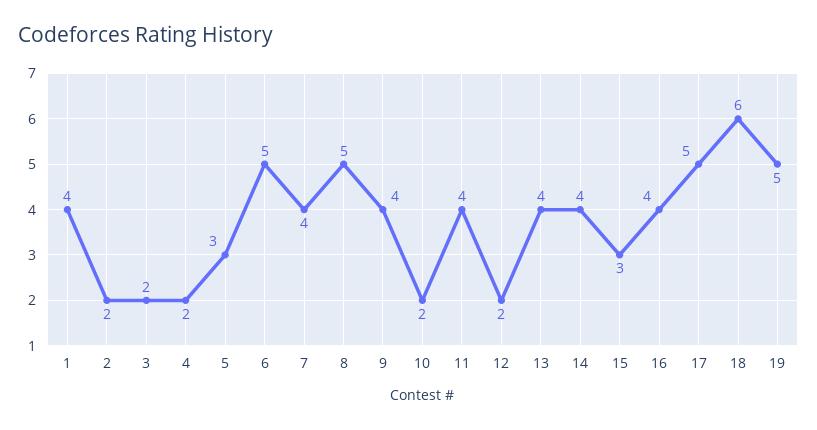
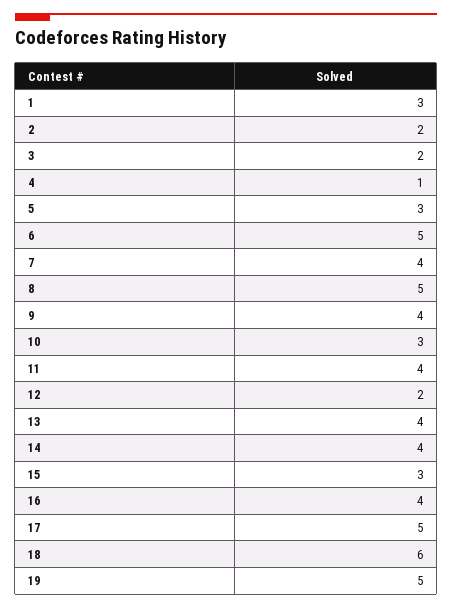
  {
-   "1": 4,
+   "1": 3,
    "2": 2,
    "3": 2,
-   "4": 2,
+   "4": 1,
    "5": 3,
    "6": 5,
    "7": 4,
    "8": 5,
    "9": 4,
-   "10": 2,
+   "10": 3,
    "11": 4,
    "12": 2,
    "13": 4,
    "14": 4,
    "15": 3,
    "16": 4,
    "17": 5,
    "18": 6,
    "19": 5
  }

